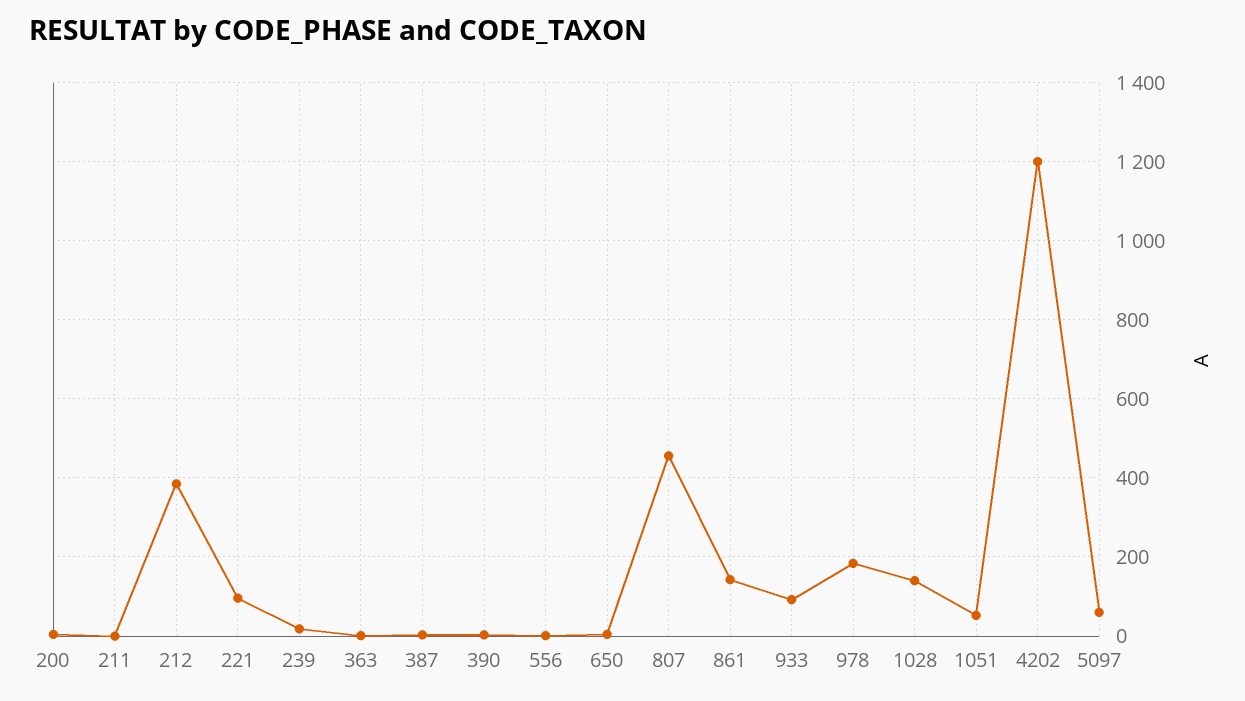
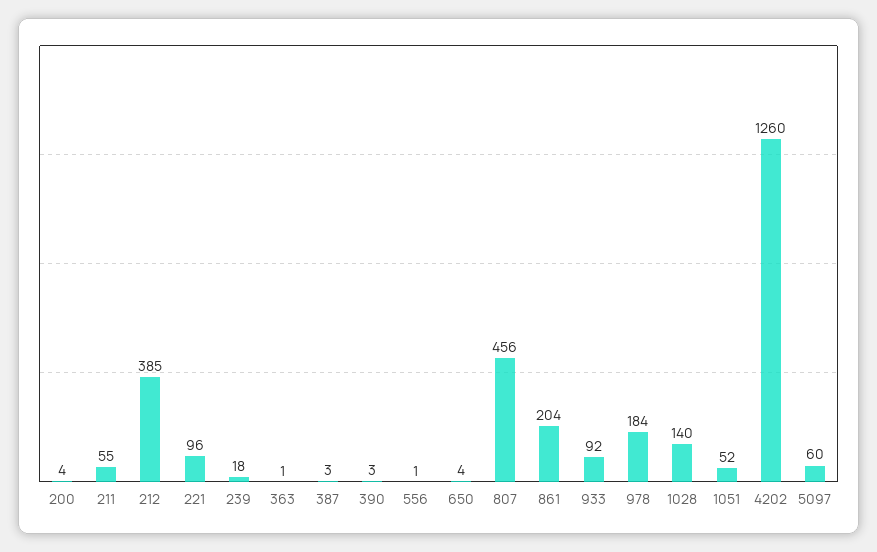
  {
    "200": 4,
-   "211": 0,
+   "211": 55,
    "212": 385,
    "221": 96,
    "239": 18,
    "363": 1,
    "387": 3,
    "390": 3,
    "556": 1,
    "650": 4,
    "807": 456,
-   "861": 140,
+   "861": 204,
    "933": 92,
    "978": 184,
    "1028": 140,
    "1051": 52,
-   "4202": 1200,
+   "4202": 1260,
    "5097": 60
  }

